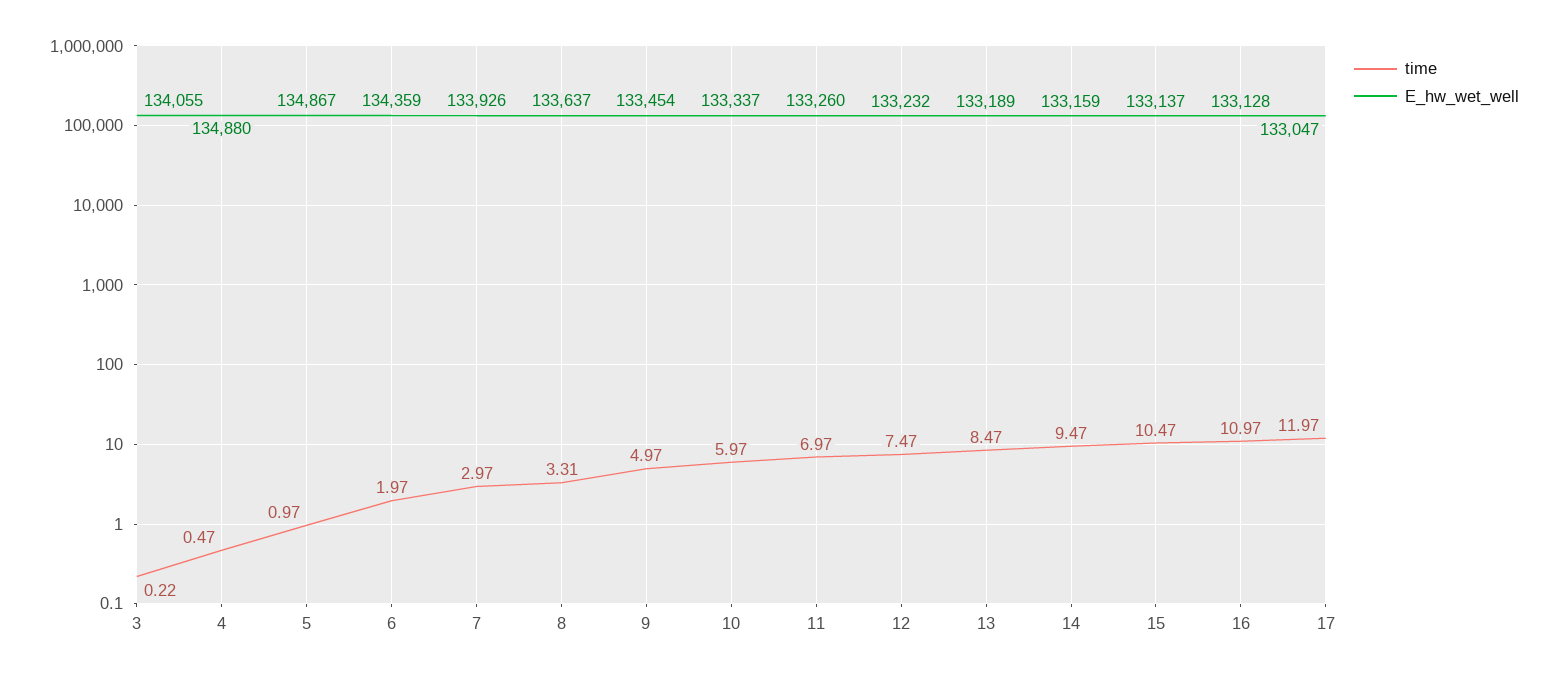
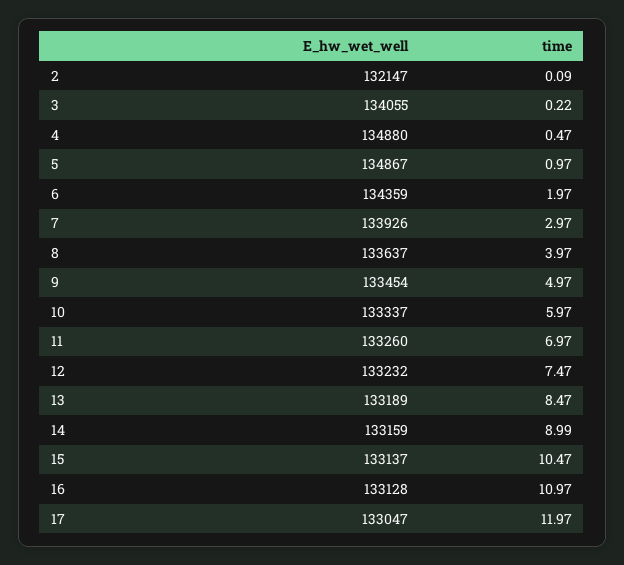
  {
    "time": {
      "3": 0.22,
      "4": 0.47,
      "5": 0.97,
      "6": 1.97,
      "7": 2.97,
-     "8": 3.31,
+     "8": 3.97,
      "9": 4.97,
      "10": 5.97,
      "11": 6.97,
      "12": 7.47,
      "13": 8.47,
-     "14": 9.47,
+     "14": 8.99,
      "15": 10.47,
      "16": 10.97,
-     "17": 11.97
+     "17": 11.97,
+     "2": 0.09
    },
    "E_hw_wet_well": {
      "3": 134055,
      "4": 134880,
      "5": 134867,
      "6": 134359,
      "7": 133926,
      "8": 133637,
      "9": 133454,
      "10": 133337,
      "11": 133260,
      "12": 133232,
      "13": 133189,
      "14": 133159,
      "15": 133137,
      "16": 133128,
-     "17": 133047
+     "17": 133047,
+     "2": 132147
    }
  }

